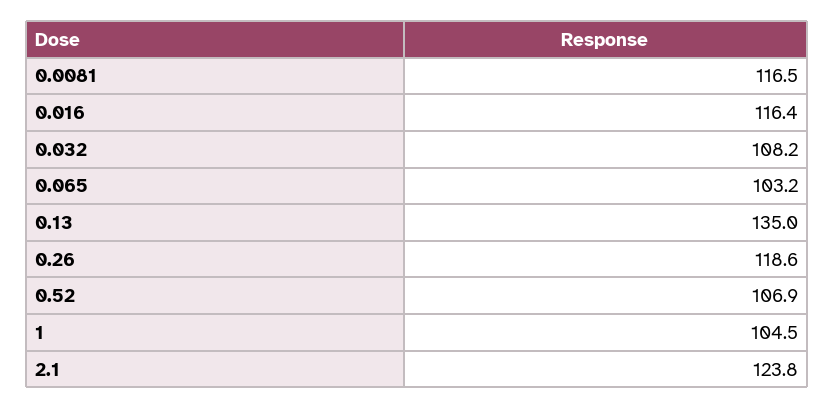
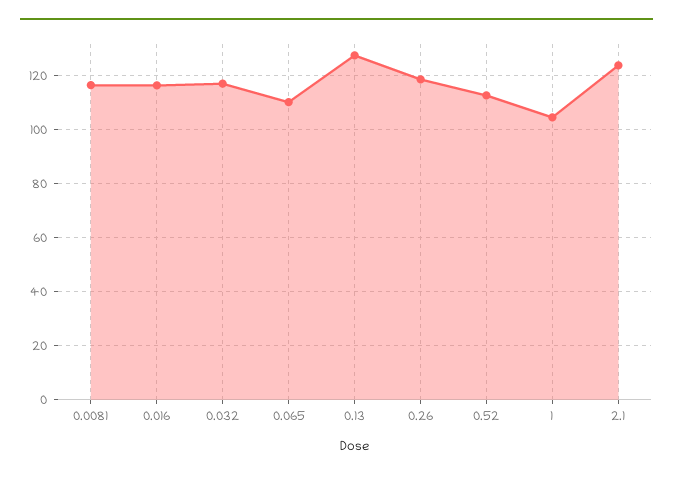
  {
    "0.0081": 116.5,
    "0.016": 116.4,
-   "0.032": 108.2,
+   "0.032": 117.5,
-   "0.065": 103.2,
+   "0.065": 110,
-   "0.13": 135,
+   "0.13": 127.5,
    "0.26": 118.6,
-   "0.52": 106.9,
+   "0.52": 112.5,
    "1": 104.5,
    "2.1": 123.8
  }

